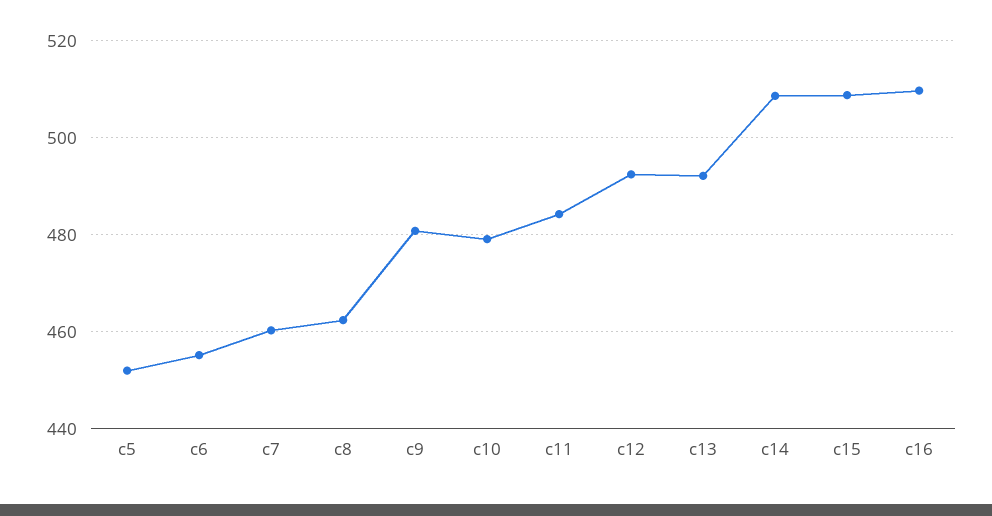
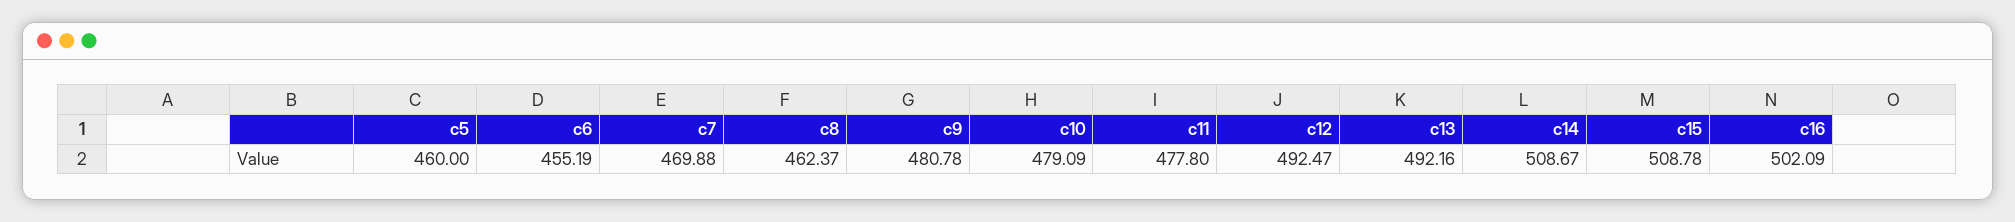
  {
-   "c5": 452,
+   "c5": 460,
    "c6": 455.19,
-   "c7": 460,
+   "c7": 469.88,
    "c8": 462.37,
    "c9": 480.78,
    "c10": 479.09,
-   "c11": 484,
+   "c11": 477.8,
    "c12": 492.47,
    "c13": 492.16,
    "c14": 508.67,
    "c15": 508.78,
-   "c16": 510
+   "c16": 502.09
  }

